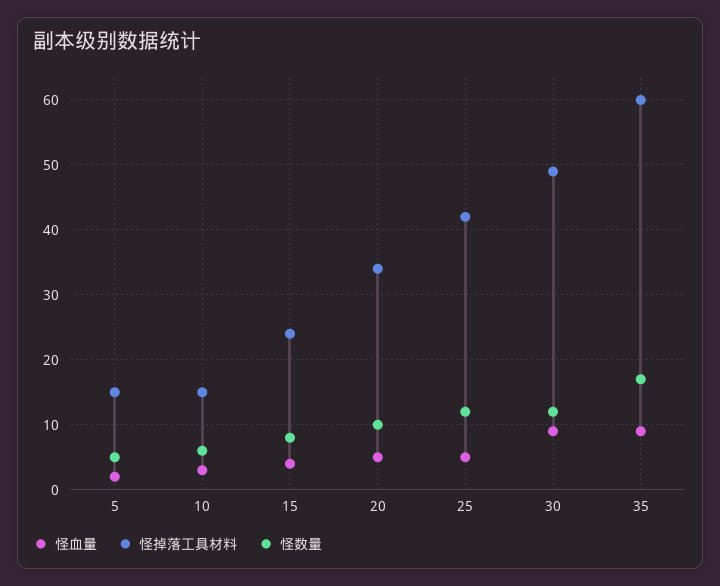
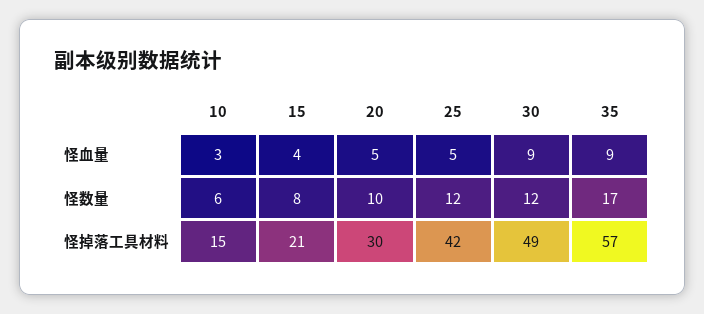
  {
    "怪血量": {
-     "5": 2,
      "10": 3,
      "15": 4,
      "20": 5,
      "25": 5,
      "30": 9,
      "35": 9
    },
    "怪掉落工具材料": {
-     "5": 15,
      "10": 15,
-     "15": 24,
+     "15": 21,
-     "20": 34,
+     "20": 30,
      "25": 42,
      "30": 49,
-     "35": 60
+     "35": 57
    },
    "怪数量": {
-     "5": 5,
      "10": 6,
      "15": 8,
      "20": 10,
      "25": 12,
      "30": 12,
      "35": 17
    }
  }

